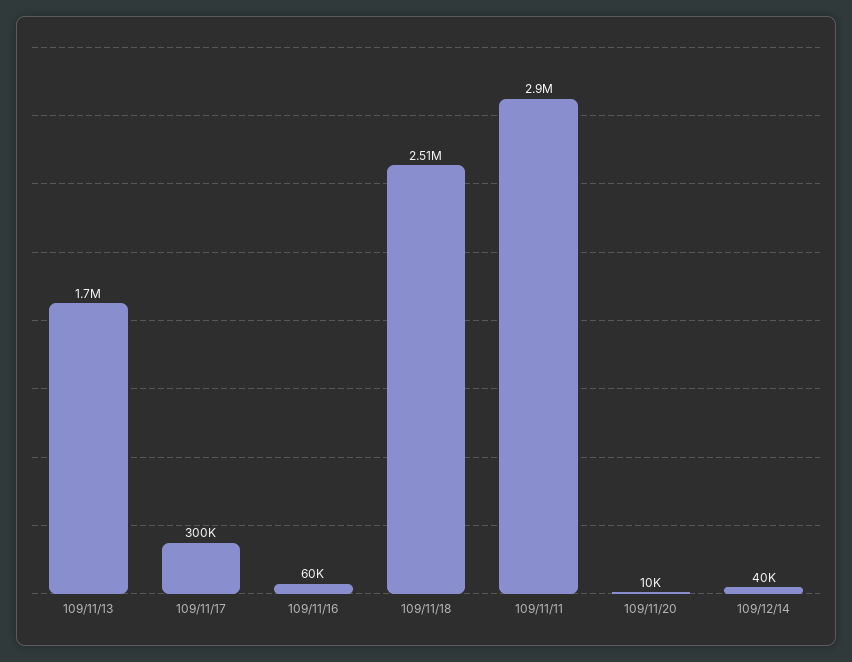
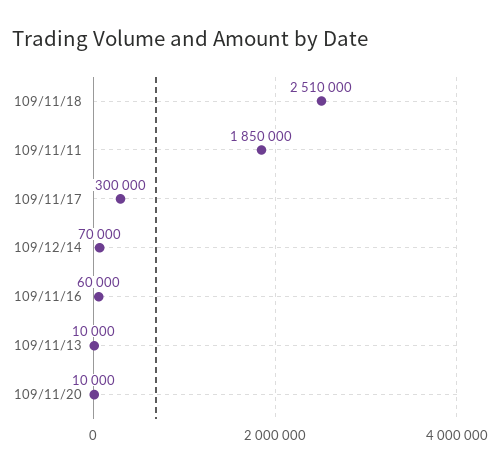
  {
-   "109/11/13": 1700000,
+   "109/11/13": 10000,
    "109/11/17": 300000,
    "109/11/16": 60000,
    "109/11/18": 2510000,
-   "109/11/11": 2900000,
+   "109/11/11": 1850000,
    "109/11/20": 10000,
-   "109/12/14": 40000
+   "109/12/14": 70000
  }

